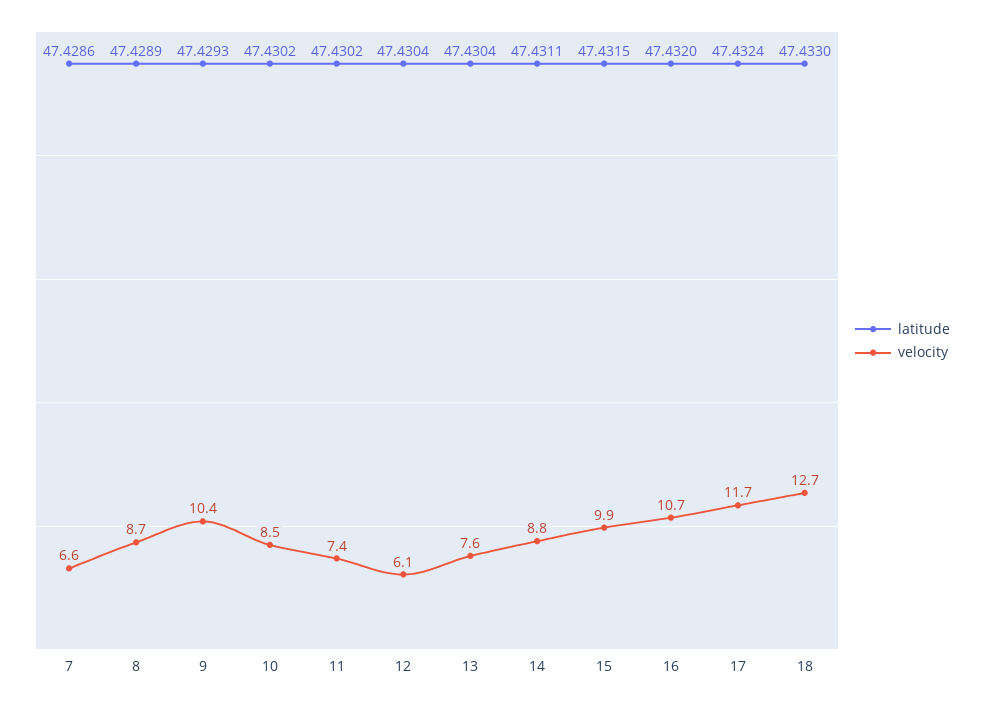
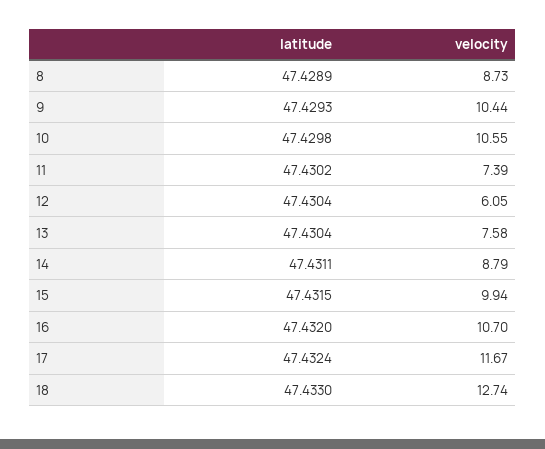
  {
    "latitude": {
-     "7": 47.4286,
      "8": 47.4289,
      "9": 47.4293,
-     "10": 47.4302,
+     "10": 47.4298,
      "11": 47.4302,
      "12": 47.4304,
      "13": 47.4304,
      "14": 47.4311,
      "15": 47.4315,
      "16": 47.432,
      "17": 47.4324,
      "18": 47.433
    },
    "velocity": {
-     "7": 6.6,
      "8": 8.73,
      "9": 10.44,
-     "10": 8.5,
+     "10": 10.55,
      "11": 7.39,
      "12": 6.05,
      "13": 7.58,
      "14": 8.79,
      "15": 9.94,
      "16": 10.7,
      "17": 11.67,
      "18": 12.74
    }
  }

